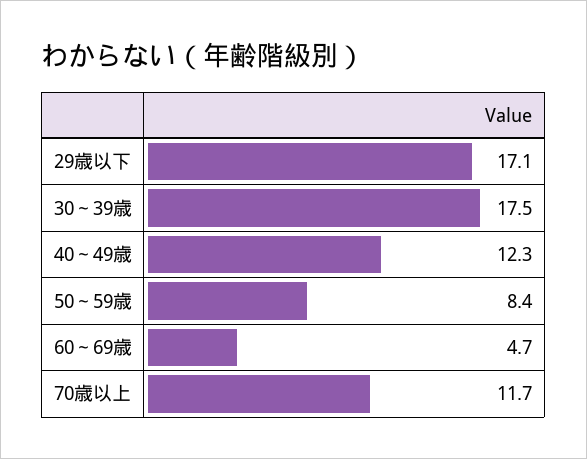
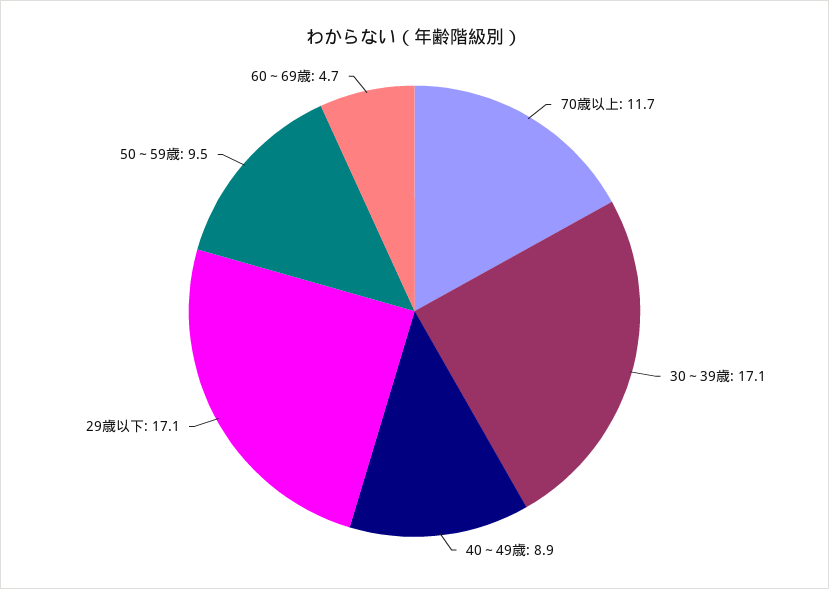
  {
    "29歳以下": 17.1,
-   "30～39歳": 17.5,
+   "30～39歳": 17.1,
-   "40～49歳": 12.3,
+   "40～49歳": 8.9,
-   "50～59歳": 8.4,
+   "50～59歳": 9.5,
    "60～69歳": 4.7,
    "70歳以上": 11.7
  }

